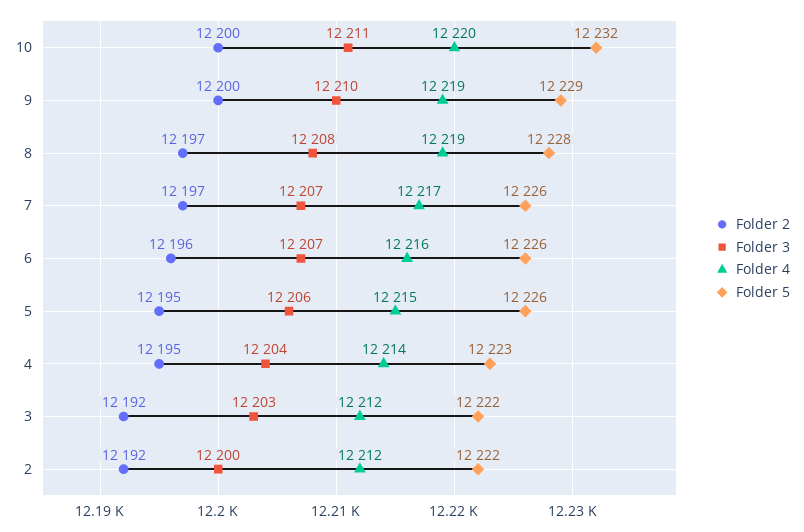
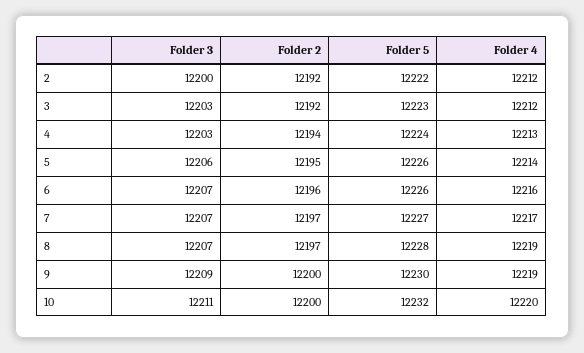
  {
    "Folder 2": {
      "10": 12200,
      "9": 12200,
      "8": 12197,
      "7": 12197,
      "6": 12196,
      "5": 12195,
-     "4": 12195,
+     "4": 12194,
      "3": 12192,
      "2": 12192
    },
    "Folder 3": {
      "10": 12211,
-     "9": 12210,
+     "9": 12209,
-     "8": 12208,
+     "8": 12207,
      "7": 12207,
      "6": 12207,
      "5": 12206,
-     "4": 12204,
+     "4": 12203,
      "3": 12203,
      "2": 12200
    },
    "Folder 4": {
      "10": 12220,
      "9": 12219,
      "8": 12219,
      "7": 12217,
      "6": 12216,
-     "5": 12215,
+     "5": 12214,
-     "4": 12214,
+     "4": 12213,
      "3": 12212,
      "2": 12212
    },
    "Folder 5": {
      "10": 12232,
-     "9": 12229,
+     "9": 12230,
      "8": 12228,
-     "7": 12226,
+     "7": 12227,
      "6": 12226,
      "5": 12226,
-     "4": 12223,
+     "4": 12224,
-     "3": 12222,
+     "3": 12223,
      "2": 12222
    }
  }

